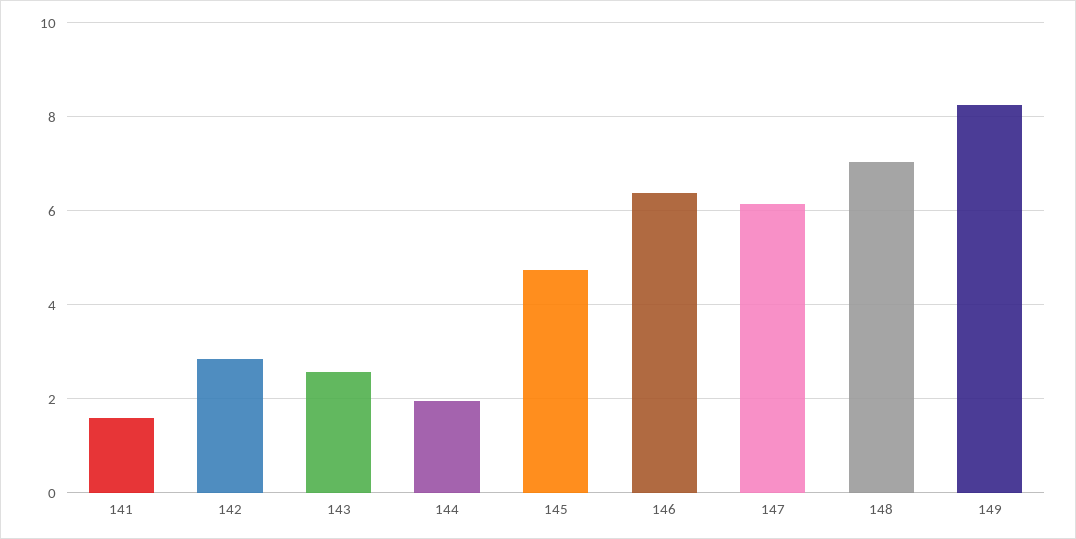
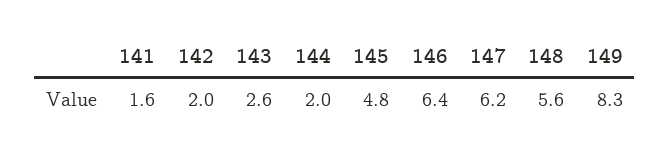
  {
    "141": 1.6,
-   "142": 2.8,
+   "142": 2,
    "143": 2.6,
    "144": 2,
    "145": 4.8,
    "146": 6.4,
    "147": 6.2,
-   "148": 7,
+   "148": 5.6,
    "149": 8.3
  }

